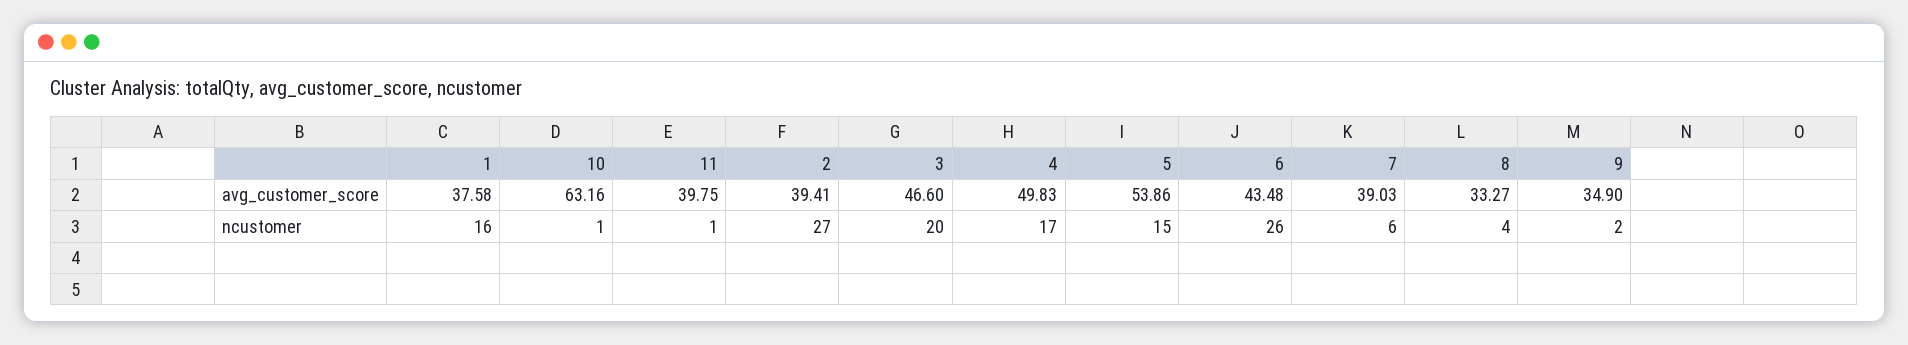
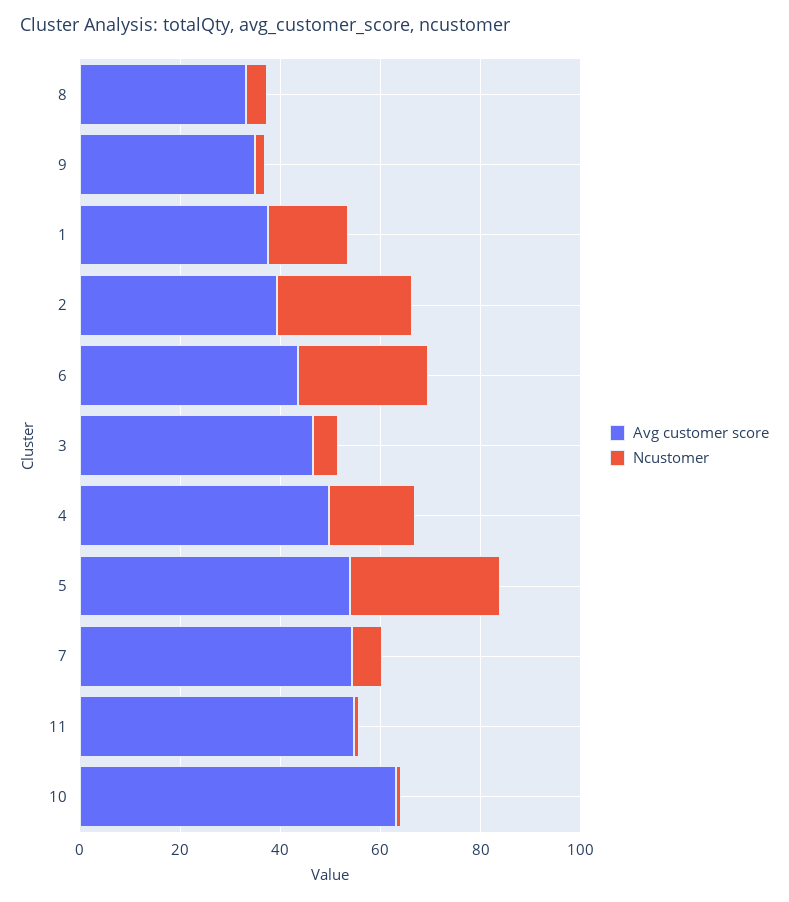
  {
    "avg_customer_score": {
      "1": 37.58,
      "10": 63.16,
-     "11": 39.75,
+     "11": 55,
      "2": 39.41,
      "3": 46.6,
      "4": 49.83,
      "5": 53.86,
      "6": 43.48,
-     "7": 39.03,
+     "7": 55,
      "8": 33.27,
      "9": 34.9
    },
    "ncustomer": {
      "1": 16,
      "10": 1,
      "11": 1,
      "2": 27,
-     "3": 20,
+     "3": 5,
      "4": 17,
-     "5": 15,
+     "5": 30,
      "6": 26,
      "7": 6,
      "8": 4,
      "9": 2
    }
  }

